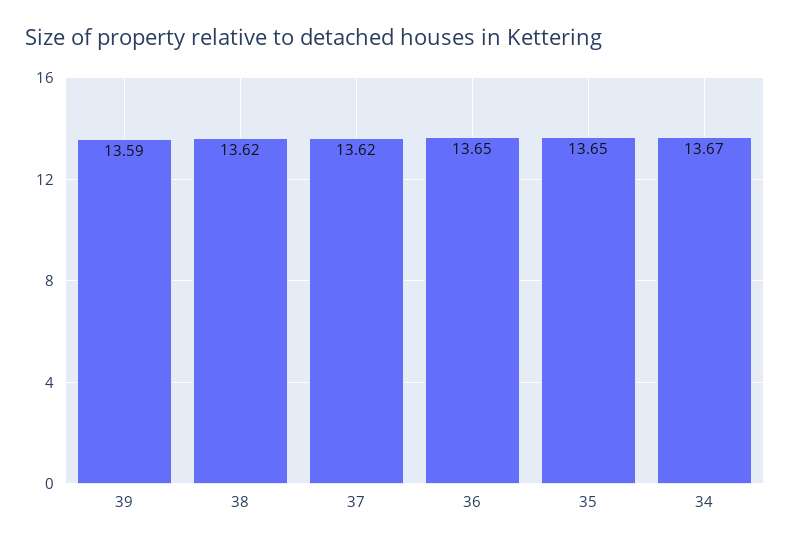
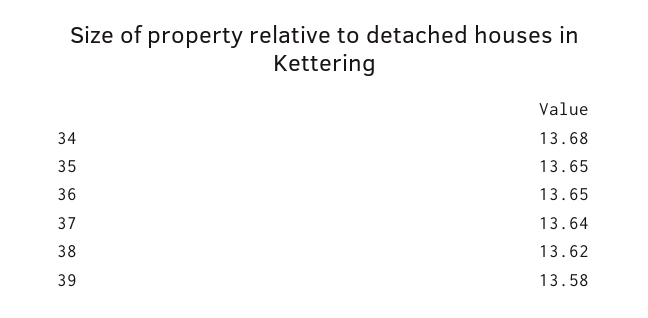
  {
-   "39": 13.59,
+   "39": 13.58,
    "38": 13.62,
-   "37": 13.62,
+   "37": 13.64,
    "36": 13.65,
    "35": 13.65,
-   "34": 13.67
+   "34": 13.68
  }

